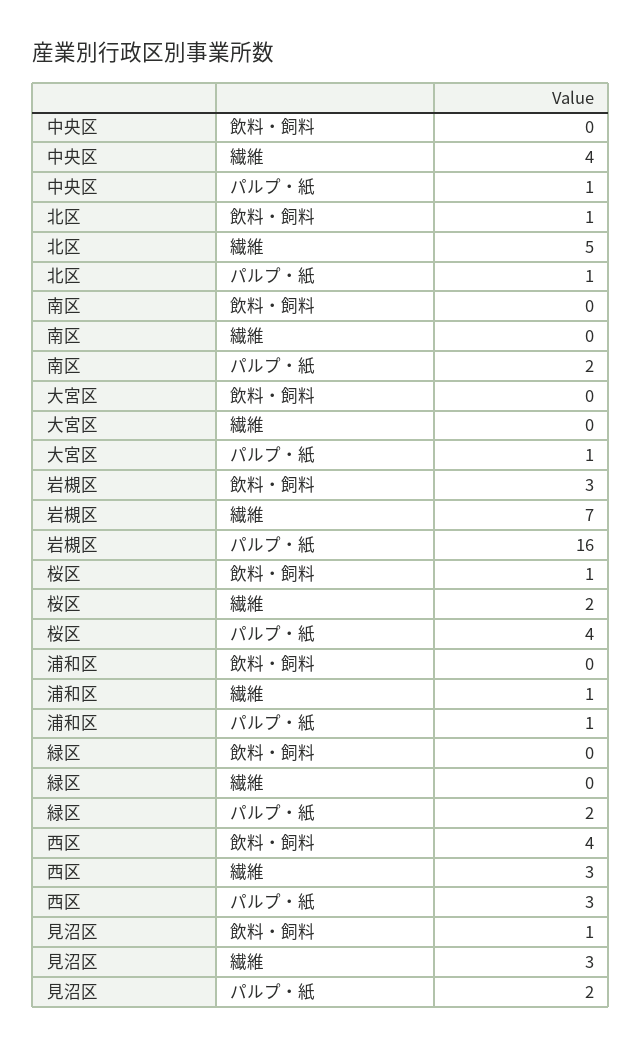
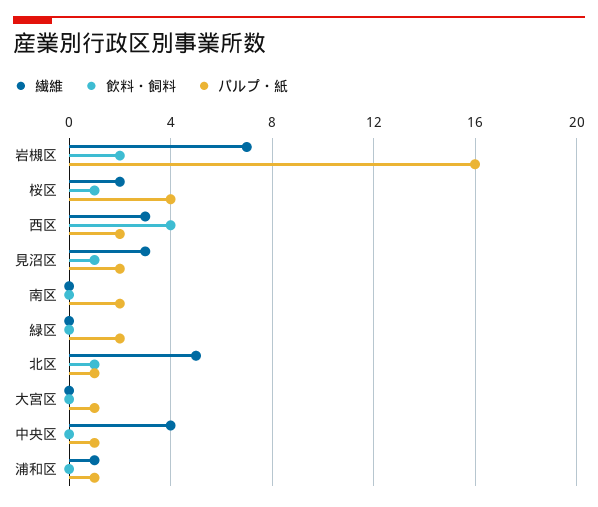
  {
    "飲料・飼料": {
      "中央区": 0,
      "北区": 1,
      "南区": 0,
      "大宮区": 0,
-     "岩槻区": 3,
+     "岩槻区": 2,
      "桜区": 1,
      "浦和区": 0,
      "緑区": 0,
      "西区": 4,
      "見沼区": 1
    },
    "繊維": {
      "中央区": 4,
      "北区": 5,
      "南区": 0,
      "大宮区": 0,
      "岩槻区": 7,
      "桜区": 2,
      "浦和区": 1,
      "緑区": 0,
      "西区": 3,
      "見沼区": 3
    },
    "パルプ・紙": {
      "中央区": 1,
      "北区": 1,
      "南区": 2,
      "大宮区": 1,
      "岩槻区": 16,
      "桜区": 4,
      "浦和区": 1,
      "緑区": 2,
-     "西区": 3,
+     "西区": 2,
      "見沼区": 2
    }
  }

